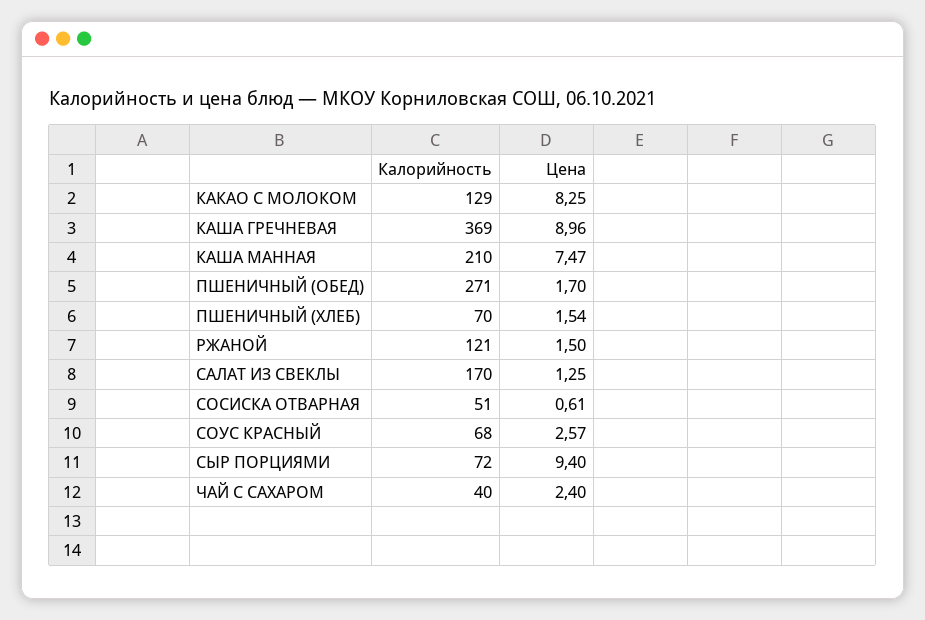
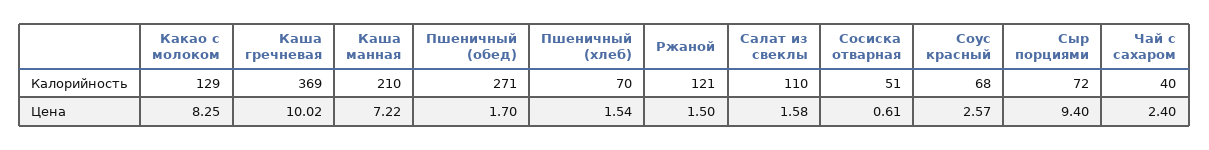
  {
    "Калорийность": {
      "КАКАО С МОЛОКОМ": 129,
      "КАША ГРЕЧНЕВАЯ": 369,
      "КАША МАННАЯ": 210,
      "ПШЕНИЧНЫЙ (ОБЕД)": 271,
      "ПШЕНИЧНЫЙ (ХЛЕБ)": 70,
      "РЖАНОЙ": 121,
-     "САЛАТ ИЗ СВЕКЛЫ": 170,
+     "САЛАТ ИЗ СВЕКЛЫ": 110,
      "СОСИСКА ОТВАРНАЯ": 51,
      "СОУС КРАСНЫЙ": 68,
      "СЫР ПОРЦИЯМИ": 72,
      "ЧАЙ С САХАРОМ": 40
    },
    "Цена": {
      "КАКАО С МОЛОКОМ": 8.25,
-     "КАША ГРЕЧНЕВАЯ": 8.96,
+     "КАША ГРЕЧНЕВАЯ": 10.02,
-     "КАША МАННАЯ": 7.47,
+     "КАША МАННАЯ": 7.22,
      "ПШЕНИЧНЫЙ (ОБЕД)": 1.7,
      "ПШЕНИЧНЫЙ (ХЛЕБ)": 1.54,
      "РЖАНОЙ": 1.5,
-     "САЛАТ ИЗ СВЕКЛЫ": 1.25,
+     "САЛАТ ИЗ СВЕКЛЫ": 1.58,
      "СОСИСКА ОТВАРНАЯ": 0.61,
      "СОУС КРАСНЫЙ": 2.57,
      "СЫР ПОРЦИЯМИ": 9.4,
      "ЧАЙ С САХАРОМ": 2.4
    }
  }

